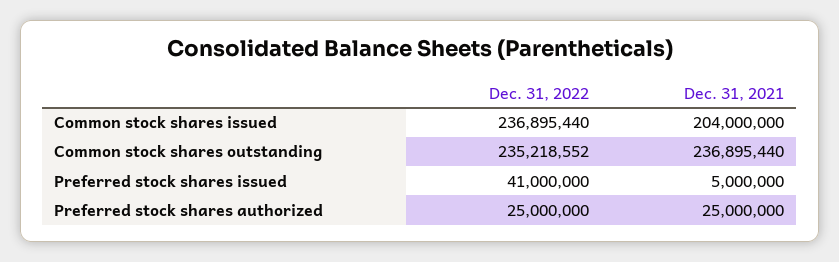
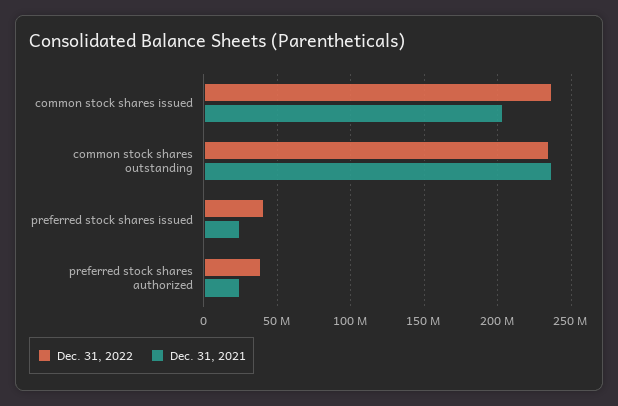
  {
    "Dec. 31, 2022": {
      "Common stock shares issued": 236895440,
      "Common stock shares outstanding": 235218552,
      "Preferred stock shares issued": 41000000,
-     "Preferred stock shares authorized": 25000000
+     "Preferred stock shares authorized": 40000000
    },
    "Dec. 31, 2021": {
      "Common stock shares issued": 204000000,
      "Common stock shares outstanding": 236895440,
-     "Preferred stock shares issued": 5000000,
+     "Preferred stock shares issued": 25000000,
      "Preferred stock shares authorized": 25000000
    }
  }

